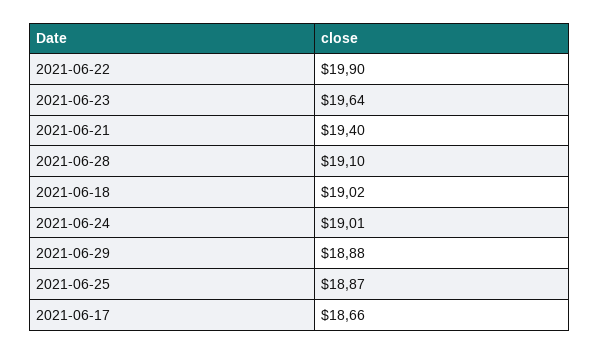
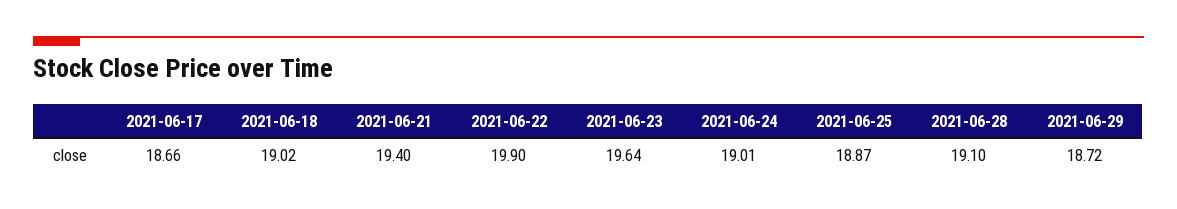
  {
    "2021-06-22": 19.9,
    "2021-06-23": 19.64,
    "2021-06-21": 19.4,
    "2021-06-28": 19.1,
    "2021-06-18": 19.02,
    "2021-06-24": 19.01,
-   "2021-06-29": 18.88,
+   "2021-06-29": 18.72,
    "2021-06-25": 18.87,
    "2021-06-17": 18.66
  }

